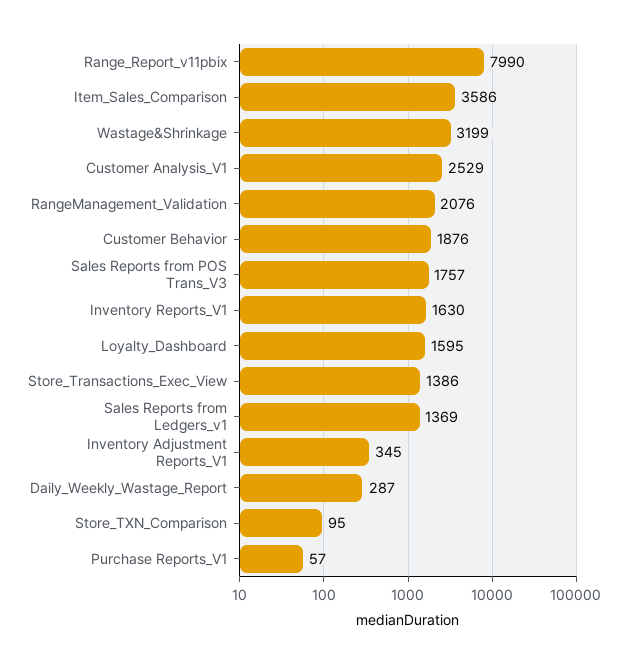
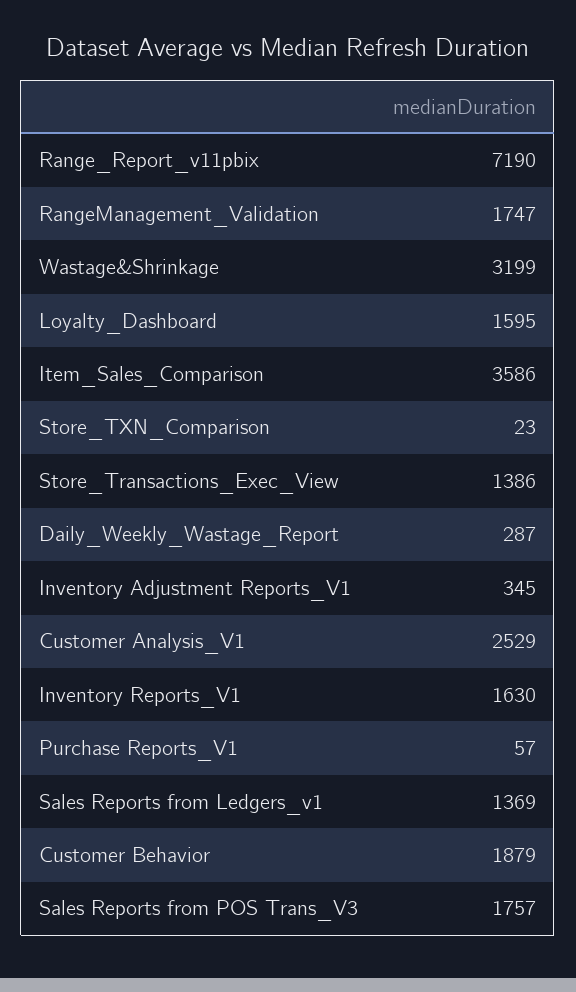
  {
-   "Range_Report_v11pbix": 7990,
+   "Range_Report_v11pbix": 7190,
    "Item_Sales_Comparison": 3586,
    "Wastage&Shrinkage": 3199,
    "Customer Analysis_V1": 2529,
-   "RangeManagement_Validation": 2076,
+   "RangeManagement_Validation": 1747,
-   "Customer Behavior": 1876,
+   "Customer Behavior": 1879,
    "Sales Reports from POS Trans_V3": 1757,
    "Inventory Reports_V1": 1630,
    "Loyalty_Dashboard": 1595,
    "Store_Transactions_Exec_View": 1386,
    "Sales Reports from Ledgers_v1": 1369,
    "Inventory Adjustment Reports_V1": 345,
    "Daily_Weekly_Wastage_Report": 287,
-   "Store_TXN_Comparison": 95,
+   "Store_TXN_Comparison": 23,
    "Purchase Reports_V1": 57
  }

